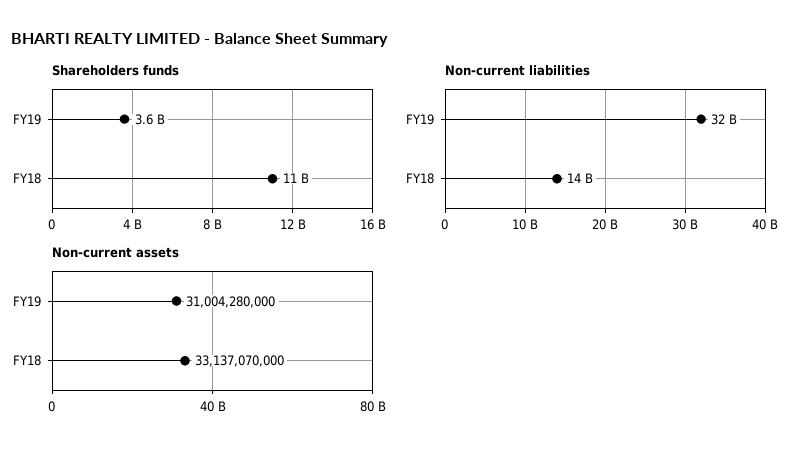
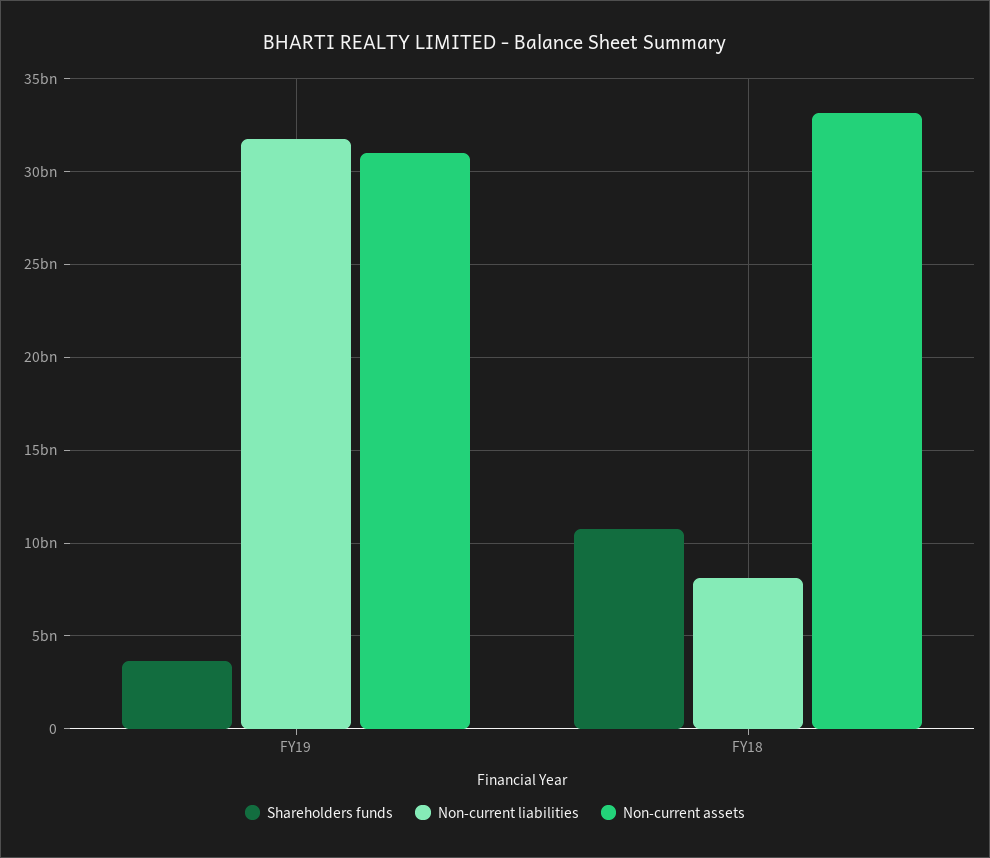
  {
    "Shareholders funds": {
      "FY19": 3600000000,
      "FY18": 11000000000
    },
    "Non-current liabilities": {
      "FY19": 32000000000,
-     "FY18": 14000000000
+     "FY18": 8000000000
    },
    "Non-current assets": {
      "FY19": 31004280000,
      "FY18": 33137070000
    }
  }

